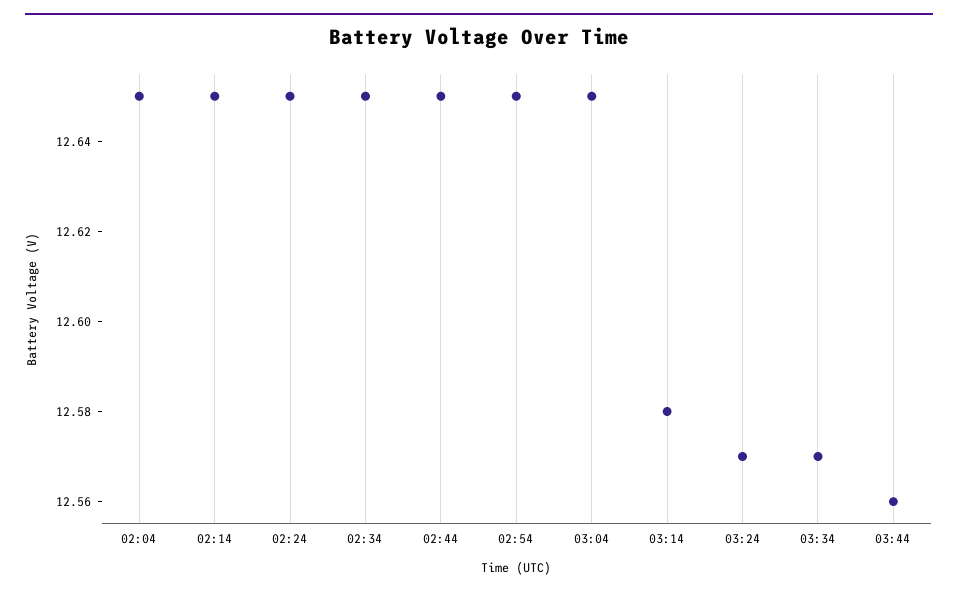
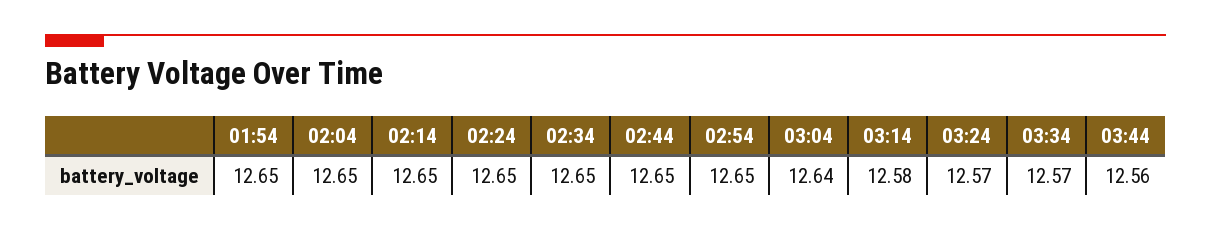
  {
    "02:04": 12.65,
    "02:14": 12.65,
    "02:24": 12.65,
    "02:34": 12.65,
    "02:44": 12.65,
    "02:54": 12.65,
-   "03:04": 12.65,
+   "03:04": 12.64,
    "03:14": 12.58,
    "03:24": 12.57,
    "03:34": 12.57,
-   "03:44": 12.56
+   "03:44": 12.56,
+   "01:54": 12.65
  }

